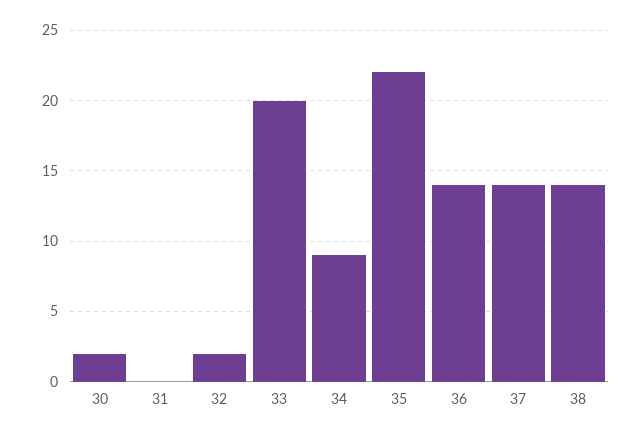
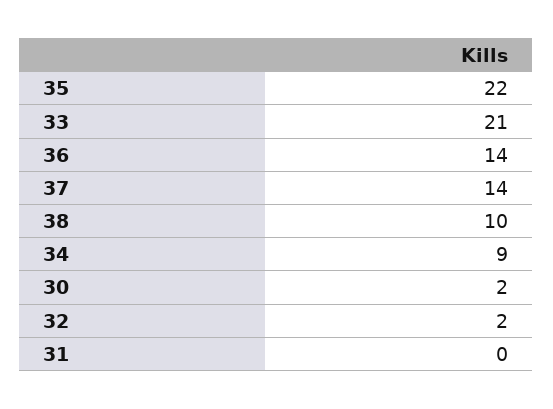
  {
    "30": 2,
    "31": 0,
    "32": 2,
-   "33": 20,
+   "33": 21,
    "34": 9,
    "35": 22,
    "36": 14,
    "37": 14,
-   "38": 14
+   "38": 10
  }

